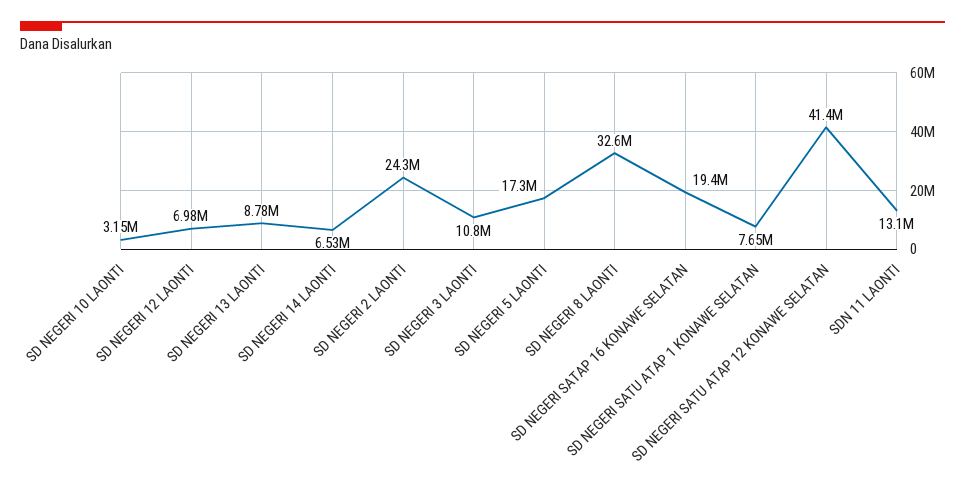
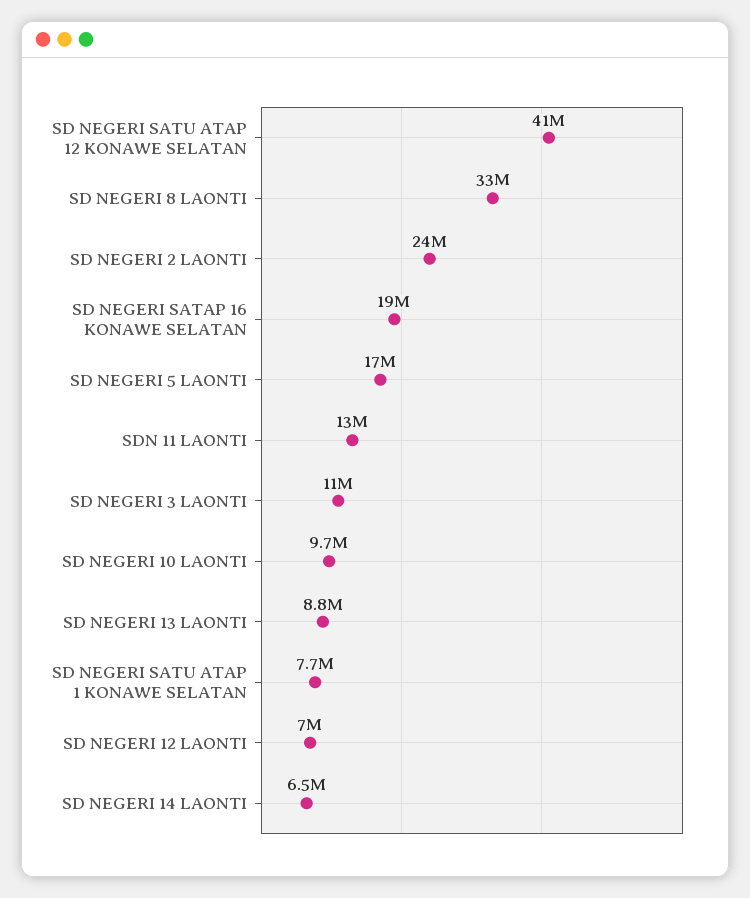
  {
-   "SD NEGERI 10 LAONTI": 3150000,
+   "SD NEGERI 10 LAONTI": 9700000,
    "SD NEGERI 12 LAONTI": 6980000,
    "SD NEGERI 13 LAONTI": 8780000,
    "SD NEGERI 14 LAONTI": 6530000,
    "SD NEGERI 2 LAONTI": 24300000,
    "SD NEGERI 3 LAONTI": 10800000,
    "SD NEGERI 5 LAONTI": 17300000,
    "SD NEGERI 8 LAONTI": 32600000,
    "SD NEGERI SATAP 16 KONAWE SELATAN": 19400000,
    "SD NEGERI SATU ATAP 1 KONAWE SELATAN": 7650000,
    "SD NEGERI SATU ATAP 12 KONAWE SELATAN": 41400000,
    "SDN 11 LAONTI": 13100000
  }

